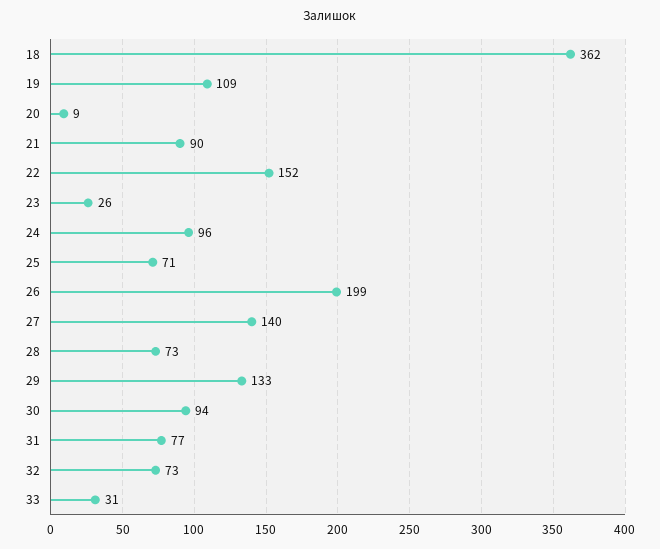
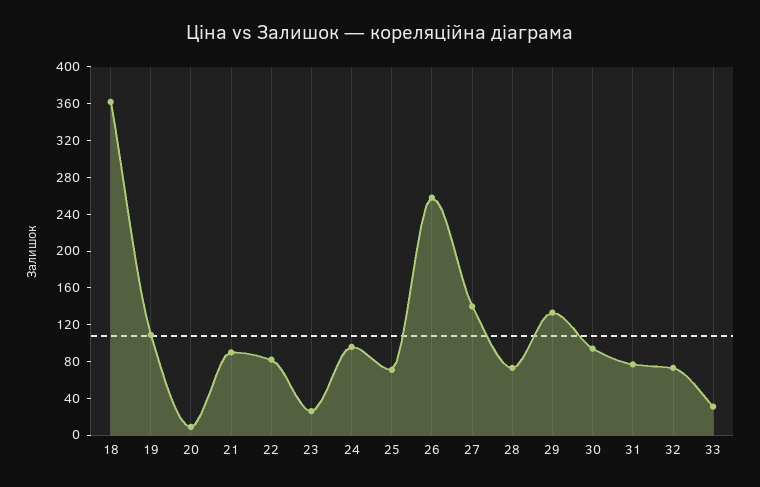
  {
    "18": 362,
    "19": 109,
    "20": 9,
    "21": 90,
-   "22": 152,
+   "22": 80,
    "23": 26,
    "24": 96,
    "25": 71,
-   "26": 199,
+   "26": 260,
    "27": 140,
    "28": 73,
    "29": 133,
    "30": 94,
    "31": 77,
    "32": 73,
    "33": 31
  }

